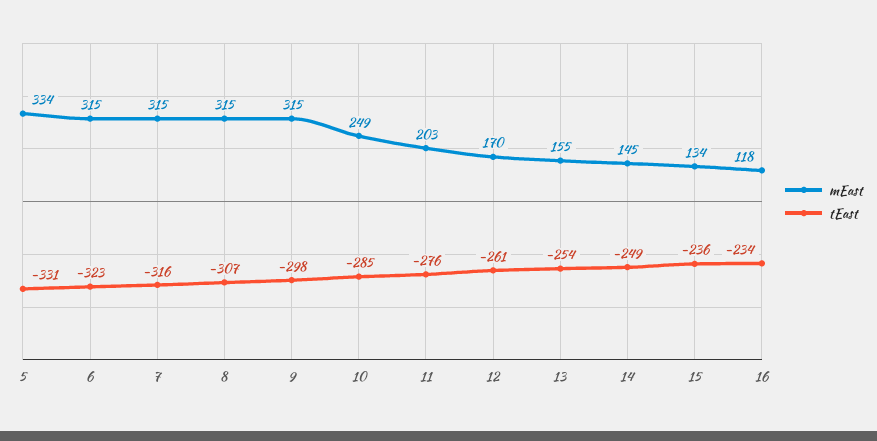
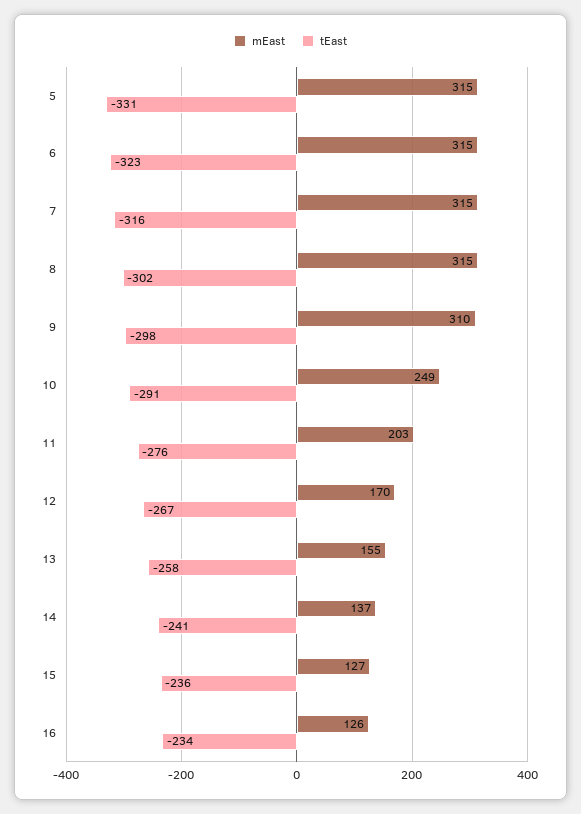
  {
    "mEast": {
-     "5": 334,
+     "5": 315,
      "6": 315,
      "7": 315,
      "8": 315,
-     "9": 315,
+     "9": 310,
      "10": 249,
      "11": 203,
      "12": 170,
      "13": 155,
-     "14": 145,
+     "14": 137,
-     "15": 134,
+     "15": 127,
-     "16": 118
+     "16": 126
    },
    "tEast": {
      "5": -331,
      "6": -323,
      "7": -316,
-     "8": -307,
+     "8": -302,
      "9": -298,
-     "10": -285,
+     "10": -291,
      "11": -276,
-     "12": -261,
+     "12": -267,
-     "13": -254,
+     "13": -258,
-     "14": -249,
+     "14": -241,
      "15": -236,
      "16": -234
    }
  }

